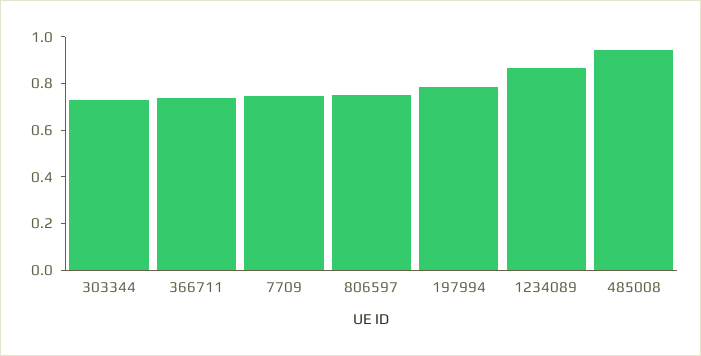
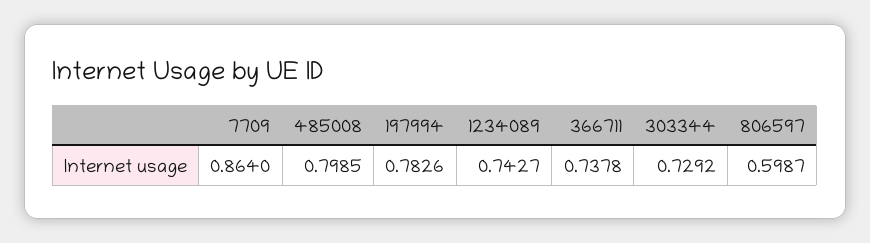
  {
    "303344": 0.7292,
    "366711": 0.7378,
-   "7709": 0.75,
+   "7709": 0.864,
-   "806597": 0.75,
+   "806597": 0.5987,
    "197994": 0.7826,
-   "1234089": 0.85,
+   "1234089": 0.7427,
-   "485008": 0.95
+   "485008": 0.7985
  }

